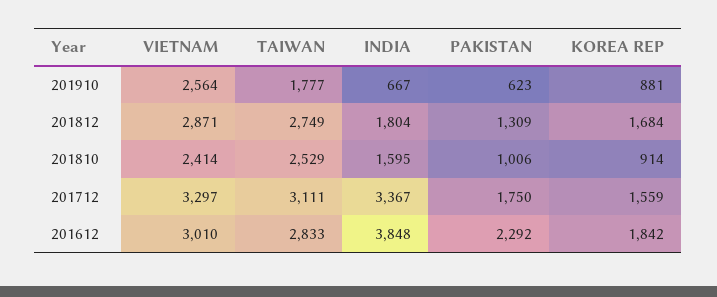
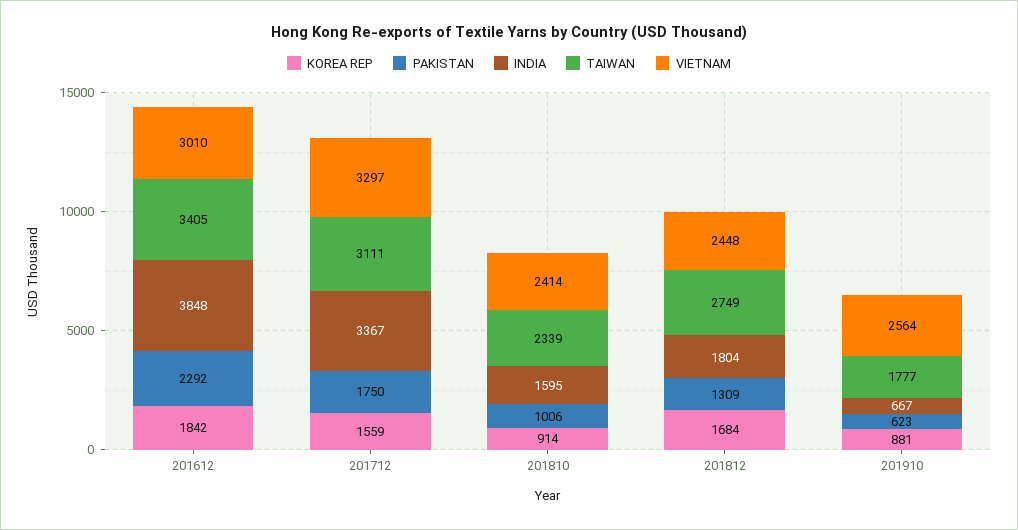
  {
    "VIETNAM": {
      "201910": 2564,
-     "201812": 2871,
+     "201812": 2448,
      "201810": 2414,
      "201712": 3297,
      "201612": 3010
    },
    "TAIWAN": {
      "201910": 1777,
      "201812": 2749,
-     "201810": 2529,
+     "201810": 2339,
      "201712": 3111,
-     "201612": 2833
+     "201612": 3405
    },
    "INDIA": {
      "201910": 667,
      "201812": 1804,
      "201810": 1595,
      "201712": 3367,
      "201612": 3848
    },
    "PAKISTAN": {
      "201910": 623,
      "201812": 1309,
      "201810": 1006,
      "201712": 1750,
      "201612": 2292
    },
    "KOREA REP": {
      "201910": 881,
      "201812": 1684,
      "201810": 914,
      "201712": 1559,
      "201612": 1842
    }
  }

